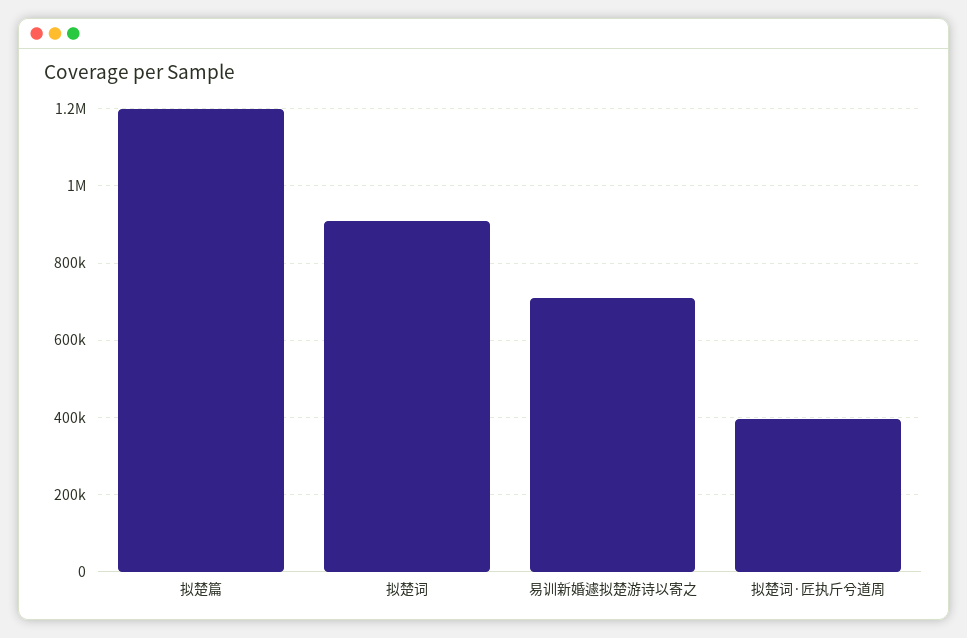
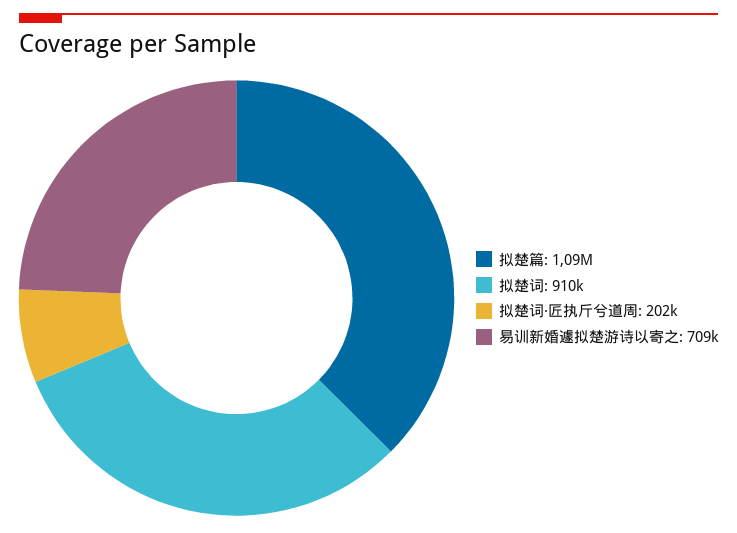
  {
-   "拟楚篇": 1200000,
+   "拟楚篇": 1090000,
    "拟楚词": 910000,
    "易训新婚遽拟楚游诗以寄之": 709000,
-   "拟楚词·匠执斤兮道周": 400000
+   "拟楚词·匠执斤兮道周": 202000
  }

